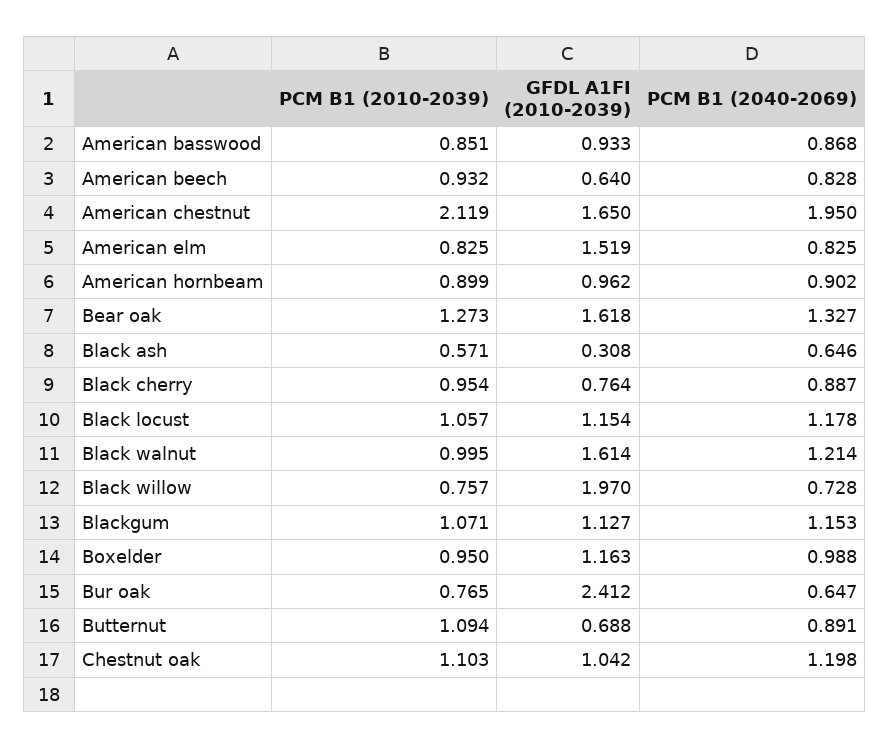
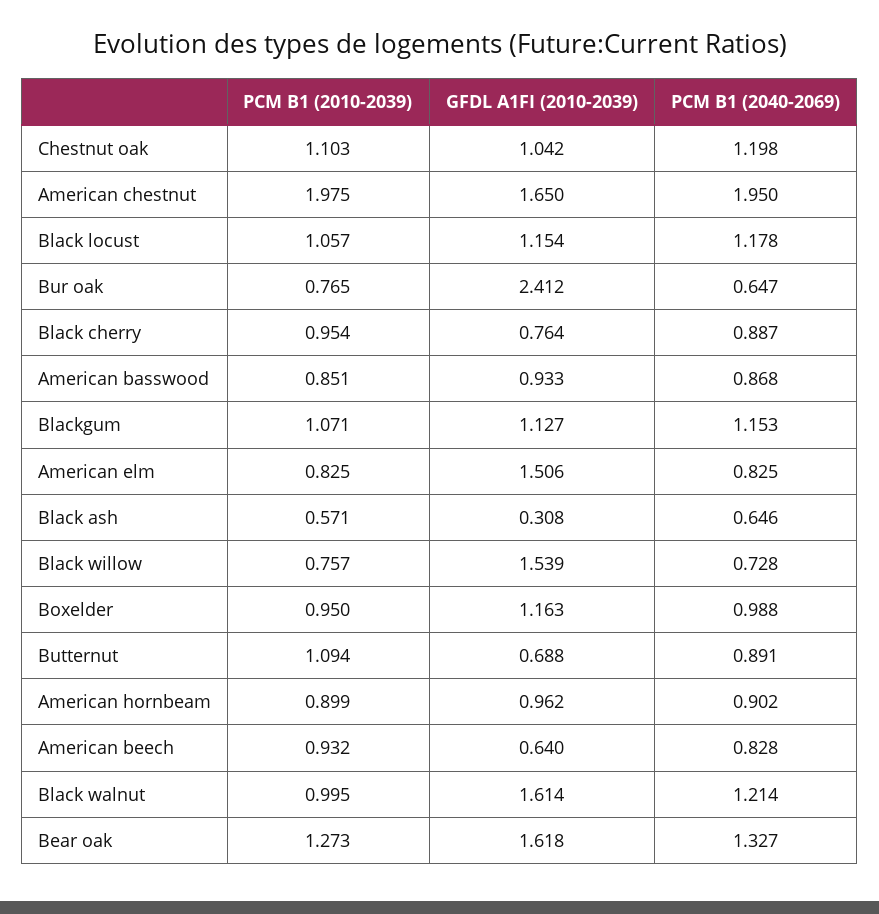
  {
    "PCM B1 (2010-2039)": {
      "American basswood": 0.851,
      "American beech": 0.932,
-     "American chestnut": 2.119,
+     "American chestnut": 1.975,
      "American elm": 0.825,
      "American hornbeam": 0.899,
      "Bear oak": 1.273,
      "Black ash": 0.571,
      "Black cherry": 0.954,
      "Black locust": 1.057,
      "Black walnut": 0.995,
      "Black willow": 0.757,
      "Blackgum": 1.071,
      "Boxelder": 0.95,
      "Bur oak": 0.765,
      "Butternut": 1.094,
      "Chestnut oak": 1.103
    },
    "GFDL A1FI (2010-2039)": {
      "American basswood": 0.933,
      "American beech": 0.64,
      "American chestnut": 1.65,
-     "American elm": 1.519,
+     "American elm": 1.506,
      "American hornbeam": 0.962,
      "Bear oak": 1.618,
      "Black ash": 0.308,
      "Black cherry": 0.764,
      "Black locust": 1.154,
      "Black walnut": 1.614,
-     "Black willow": 1.97,
+     "Black willow": 1.539,
      "Blackgum": 1.127,
      "Boxelder": 1.163,
      "Bur oak": 2.412,
      "Butternut": 0.688,
      "Chestnut oak": 1.042
    },
    "PCM B1 (2040-2069)": {
      "American basswood": 0.868,
      "American beech": 0.828,
      "American chestnut": 1.95,
      "American elm": 0.825,
      "American hornbeam": 0.902,
      "Bear oak": 1.327,
      "Black ash": 0.646,
      "Black cherry": 0.887,
      "Black locust": 1.178,
      "Black walnut": 1.214,
      "Black willow": 0.728,
      "Blackgum": 1.153,
      "Boxelder": 0.988,
      "Bur oak": 0.647,
      "Butternut": 0.891,
      "Chestnut oak": 1.198
    }
  }

